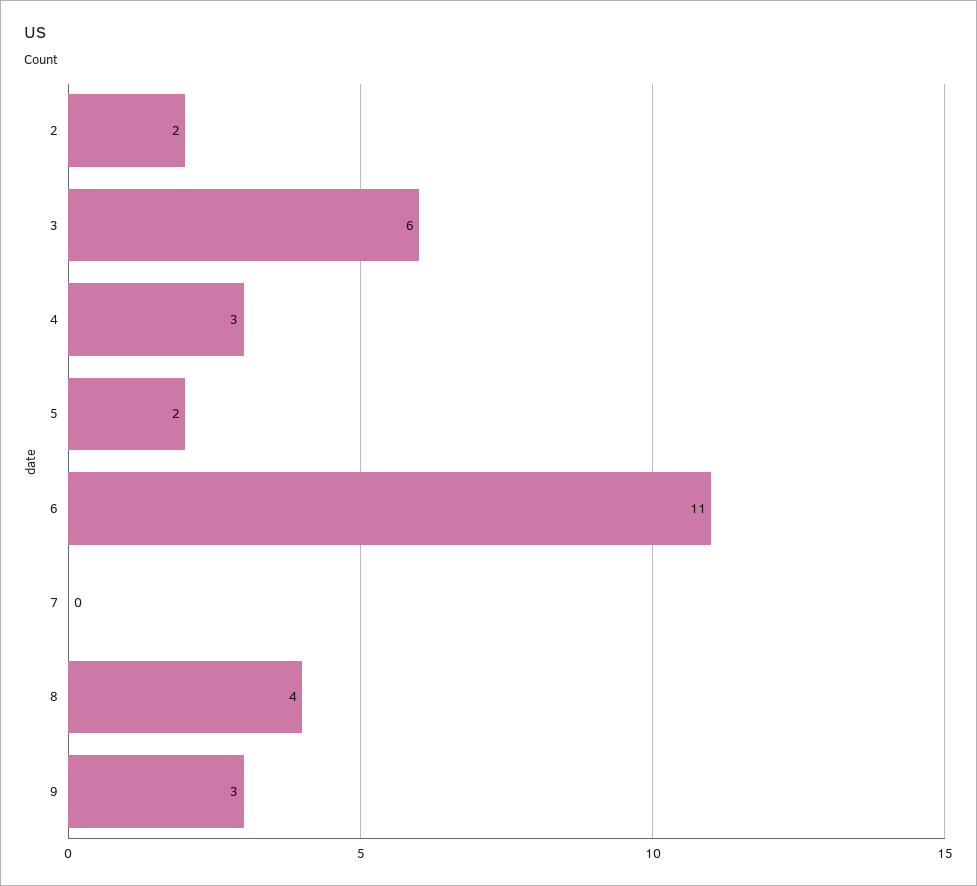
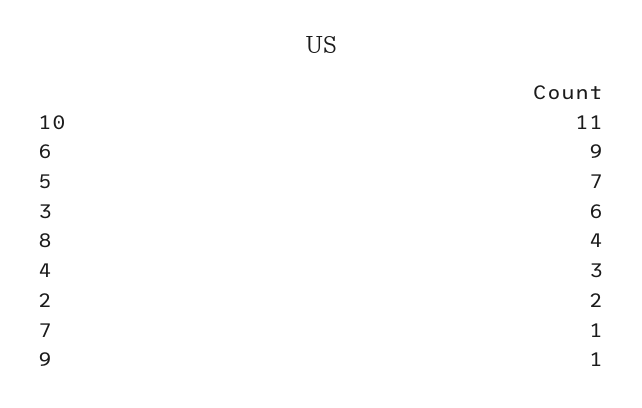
  {
    "2": 2,
    "3": 6,
    "4": 3,
-   "5": 2,
+   "5": 7,
-   "6": 11,
+   "6": 9,
-   "7": 0,
+   "7": 1,
    "8": 4,
-   "9": 3
+   "9": 1,
+   "10": 11
  }

